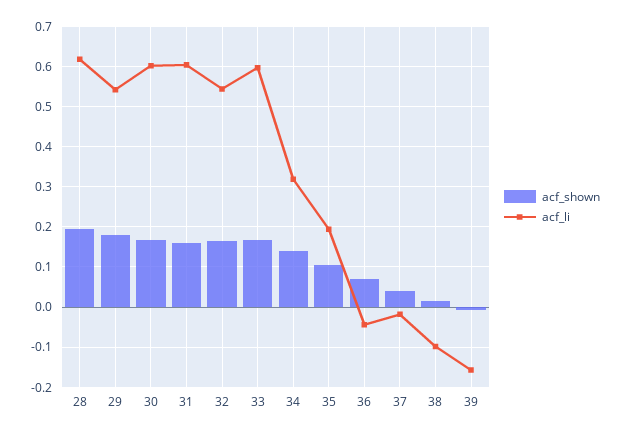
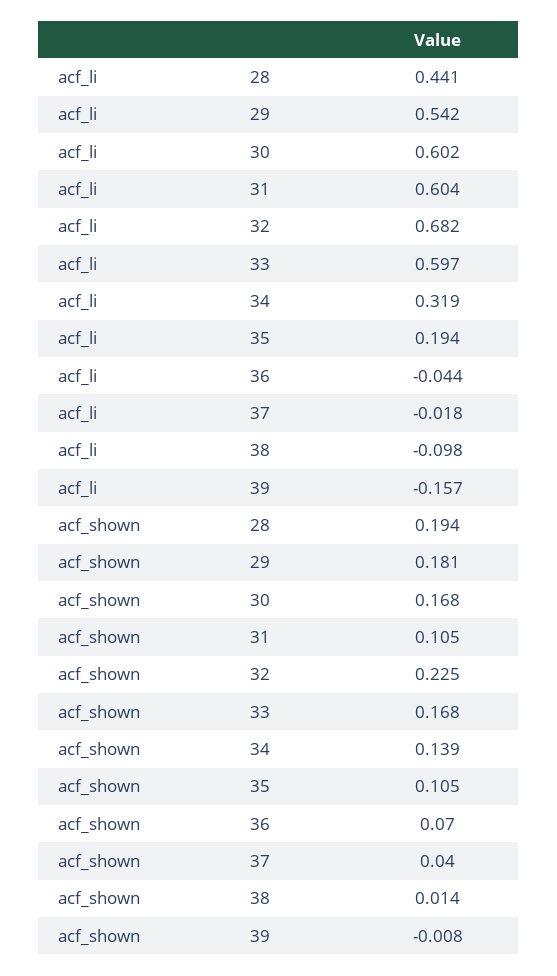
  {
    "acf_shown": {
      "28": 0.194,
      "29": 0.181,
      "30": 0.168,
-     "31": 0.16,
+     "31": 0.105,
-     "32": 0.16,
+     "32": 0.225,
      "33": 0.168,
      "34": 0.139,
      "35": 0.105,
      "36": 0.07,
      "37": 0.04,
      "38": 0.014,
      "39": -0.008
    },
    "acf_li": {
-     "28": 0.62,
+     "28": 0.441,
      "29": 0.542,
      "30": 0.602,
      "31": 0.604,
-     "32": 0.54,
+     "32": 0.682,
      "33": 0.597,
      "34": 0.319,
      "35": 0.194,
      "36": -0.044,
      "37": -0.018,
      "38": -0.098,
      "39": -0.157
    }
  }

